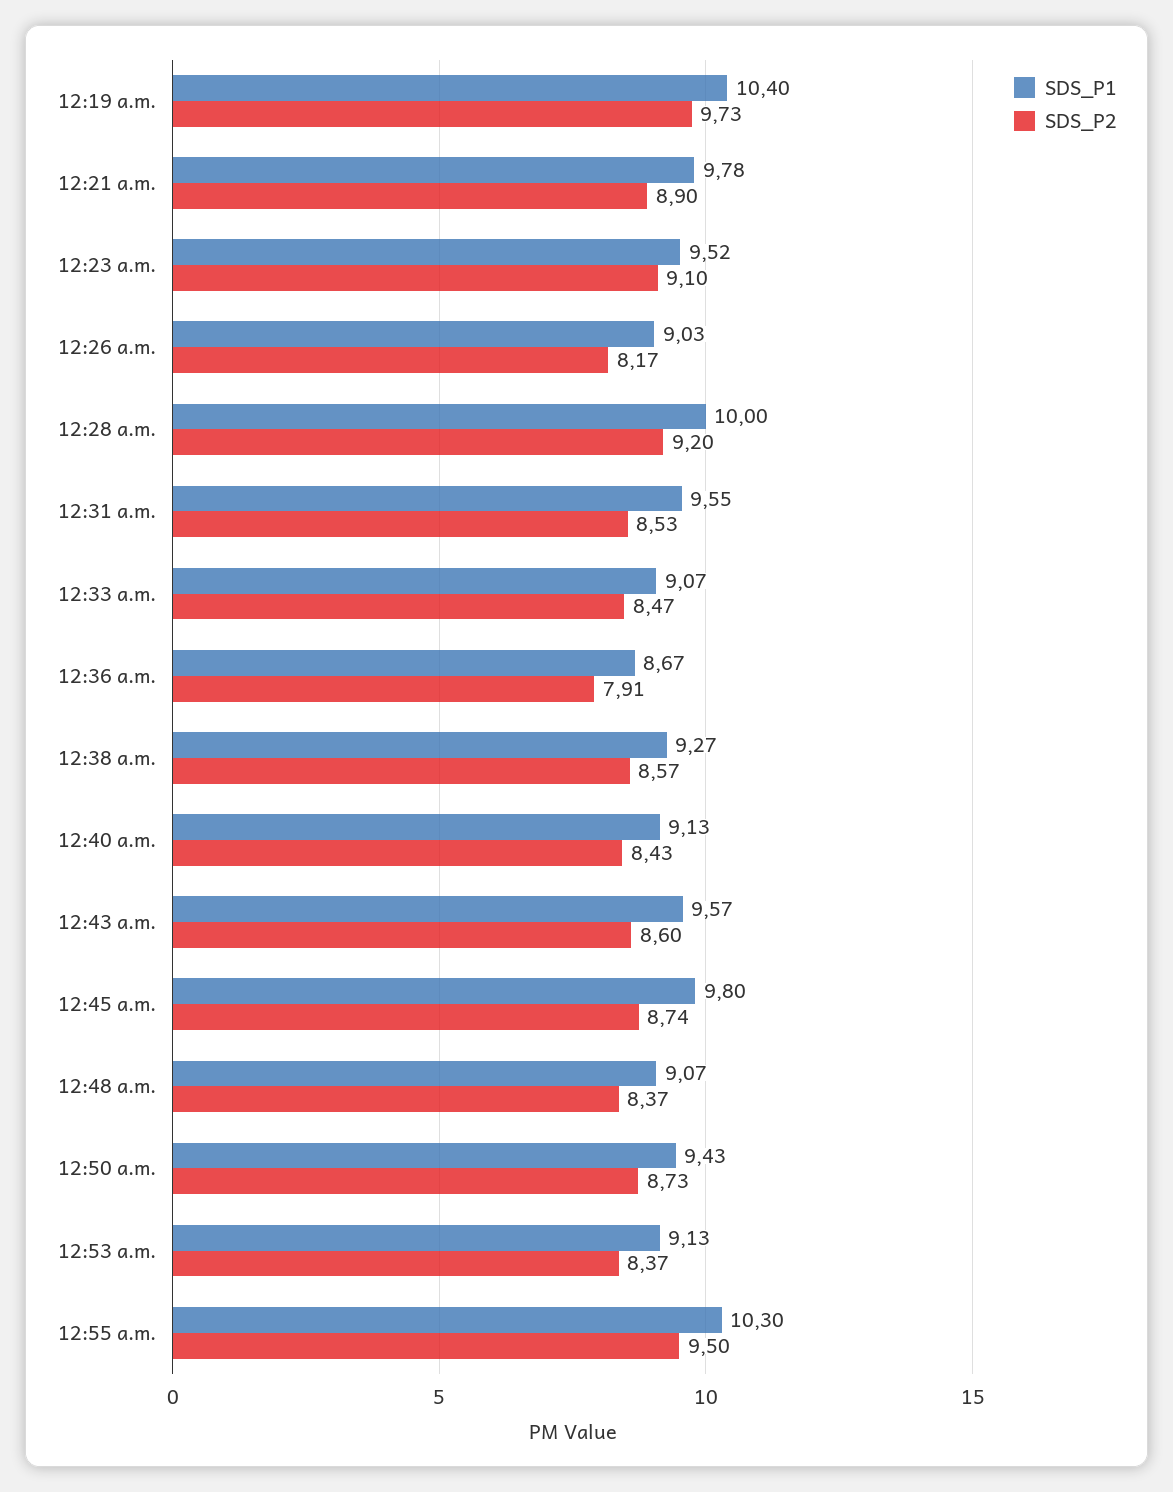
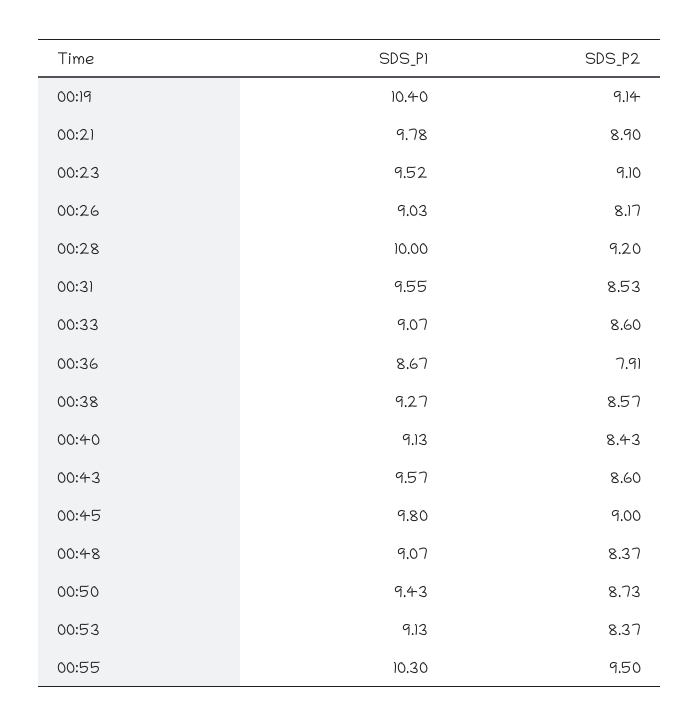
  {
    "SDS_P1": {
      "12:19 a.m.": 10.4,
      "12:21 a.m.": 9.78,
      "12:23 a.m.": 9.52,
      "12:26 a.m.": 9.03,
      "12:28 a.m.": 10,
      "12:31 a.m.": 9.55,
      "12:33 a.m.": 9.07,
      "12:36 a.m.": 8.67,
      "12:38 a.m.": 9.27,
      "12:40 a.m.": 9.13,
      "12:43 a.m.": 9.57,
      "12:45 a.m.": 9.8,
      "12:48 a.m.": 9.07,
      "12:50 a.m.": 9.43,
      "12:53 a.m.": 9.13,
      "12:55 a.m.": 10.3
    },
    "SDS_P2": {
-     "12:19 a.m.": 9.73,
+     "12:19 a.m.": 9.14,
      "12:21 a.m.": 8.9,
      "12:23 a.m.": 9.1,
      "12:26 a.m.": 8.17,
      "12:28 a.m.": 9.2,
      "12:31 a.m.": 8.53,
-     "12:33 a.m.": 8.47,
+     "12:33 a.m.": 8.6,
      "12:36 a.m.": 7.91,
      "12:38 a.m.": 8.57,
      "12:40 a.m.": 8.43,
      "12:43 a.m.": 8.6,
-     "12:45 a.m.": 8.74,
+     "12:45 a.m.": 9,
      "12:48 a.m.": 8.37,
      "12:50 a.m.": 8.73,
      "12:53 a.m.": 8.37,
      "12:55 a.m.": 9.5
    }
  }

